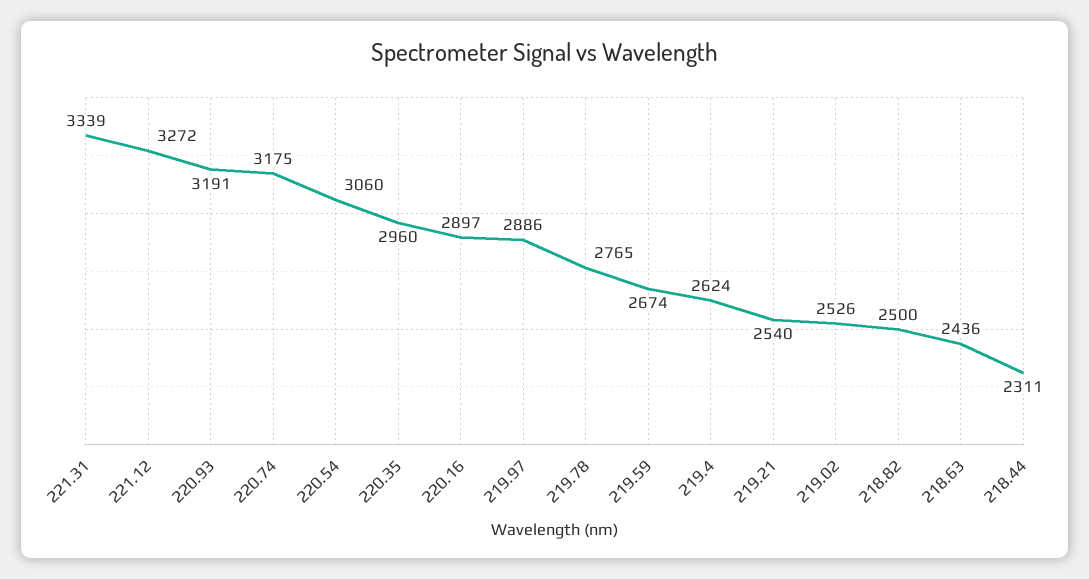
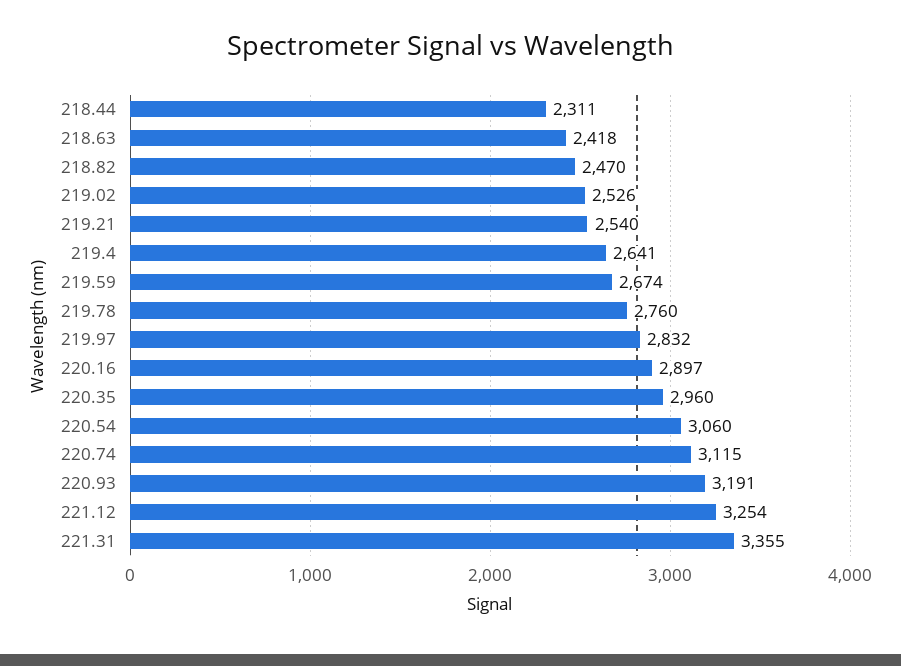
  {
-   "221.31": 3339,
+   "221.31": 3355,
-   "221.12": 3272,
+   "221.12": 3254,
    "220.93": 3191,
-   "220.74": 3175,
+   "220.74": 3115,
    "220.54": 3060,
    "220.35": 2960,
    "220.16": 2897,
-   "219.97": 2886,
+   "219.97": 2832,
-   "219.78": 2765,
+   "219.78": 2760,
    "219.59": 2674,
-   "219.4": 2624,
+   "219.4": 2641,
    "219.21": 2540,
    "219.02": 2526,
-   "218.82": 2500,
+   "218.82": 2470,
-   "218.63": 2436,
+   "218.63": 2418,
    "218.44": 2311
  }

